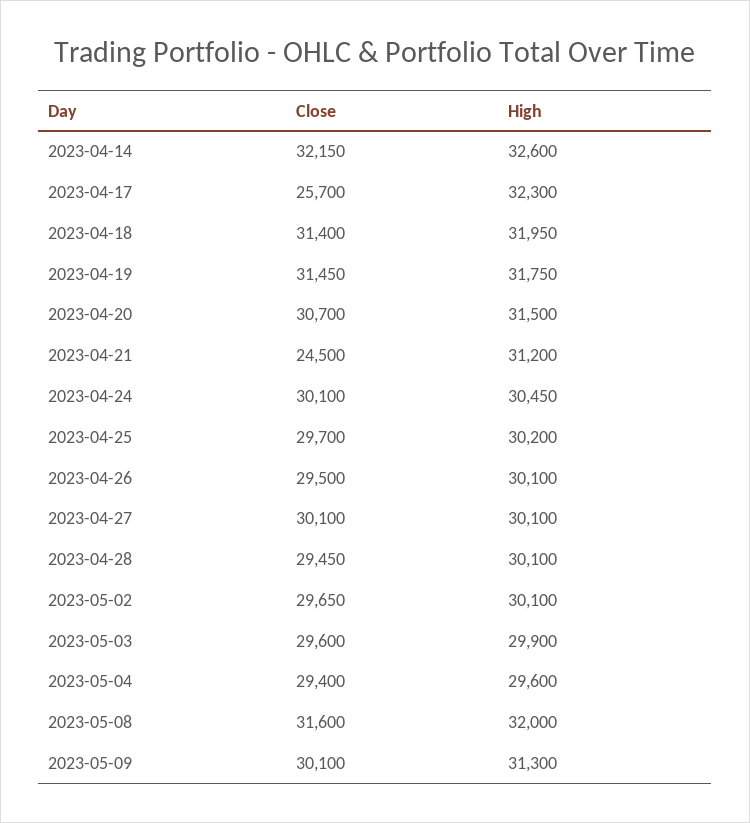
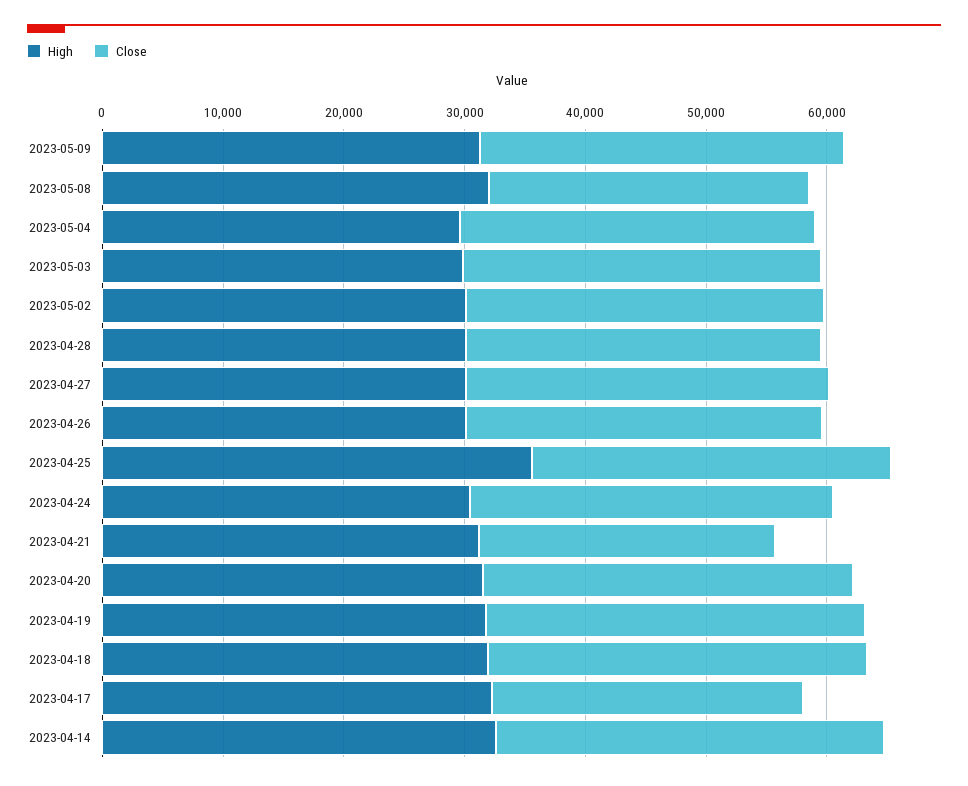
  {
    "Close": {
      "2023-04-14": 32150,
      "2023-04-17": 25700,
      "2023-04-18": 31400,
      "2023-04-19": 31450,
      "2023-04-20": 30700,
      "2023-04-21": 24500,
      "2023-04-24": 30100,
      "2023-04-25": 29700,
      "2023-04-26": 29500,
      "2023-04-27": 30100,
      "2023-04-28": 29450,
      "2023-05-02": 29650,
      "2023-05-03": 29600,
      "2023-05-04": 29400,
-     "2023-05-08": 31600,
+     "2023-05-08": 26000,
      "2023-05-09": 30100
    },
    "High": {
      "2023-04-14": 32600,
      "2023-04-17": 32300,
      "2023-04-18": 31950,
      "2023-04-19": 31750,
      "2023-04-20": 31500,
      "2023-04-21": 31200,
      "2023-04-24": 30450,
-     "2023-04-25": 30200,
+     "2023-04-25": 36000,
      "2023-04-26": 30100,
      "2023-04-27": 30100,
      "2023-04-28": 30100,
      "2023-05-02": 30100,
      "2023-05-03": 29900,
      "2023-05-04": 29600,
      "2023-05-08": 32000,
      "2023-05-09": 31300
    }
  }

